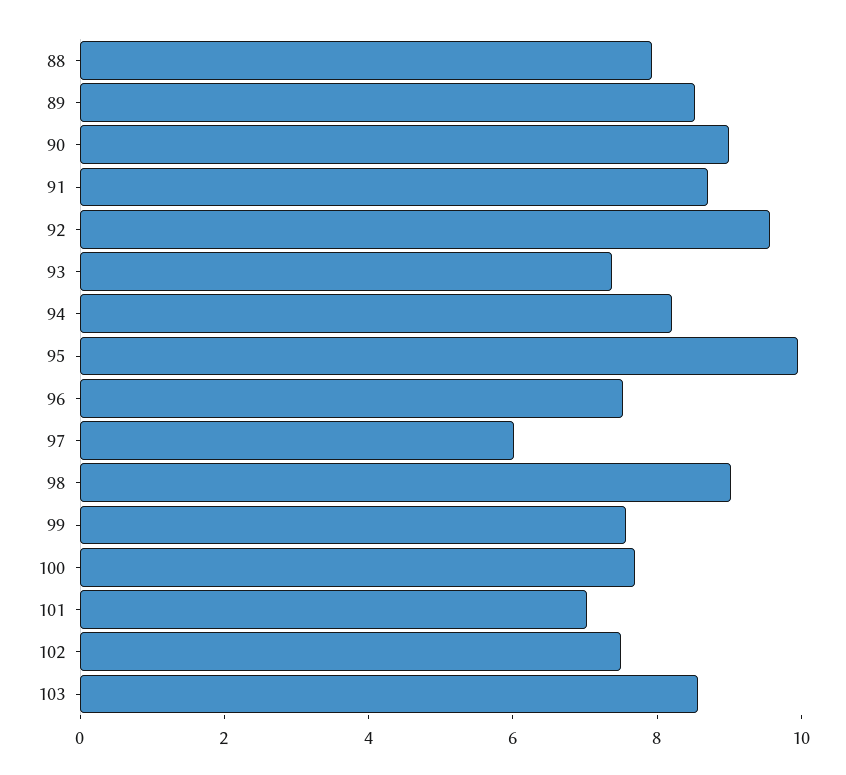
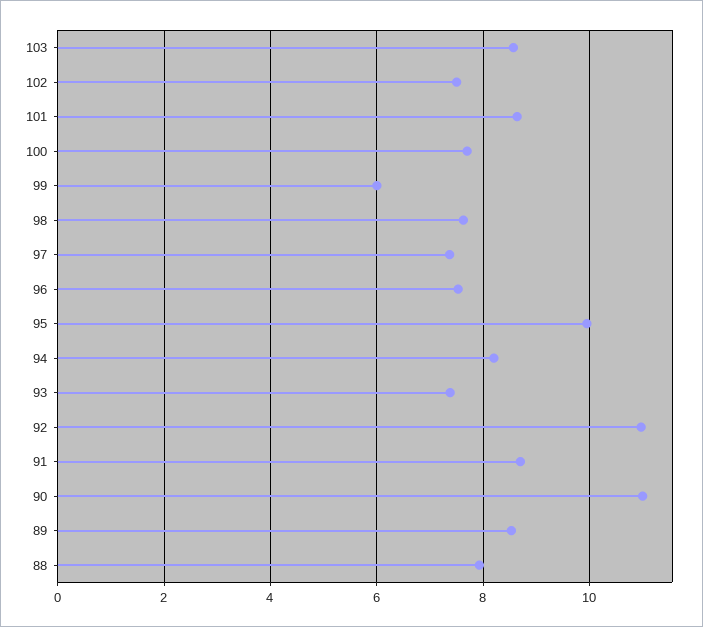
  {
    "88": 8,
    "89": 8.6,
-   "90": 9,
+   "90": 11,
    "91": 8.8,
-   "92": 9.5,
+   "92": 11,
    "93": 7.4,
    "94": 8.2,
    "95": 10,
    "96": 7.6,
-   "97": 6,
+   "97": 7.4,
-   "98": 9,
+   "98": 7.6,
-   "99": 7.5,
+   "99": 6,
    "100": 7.8,
-   "101": 7,
+   "101": 8.6,
    "102": 7.6,
    "103": 8.6
  }

